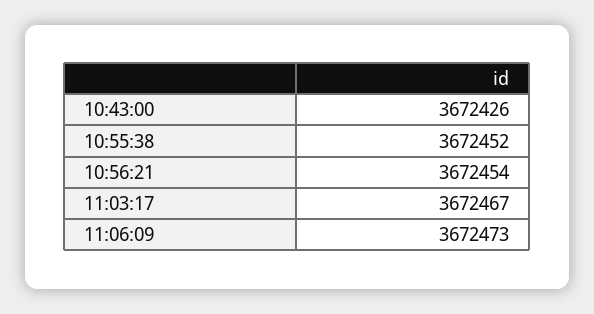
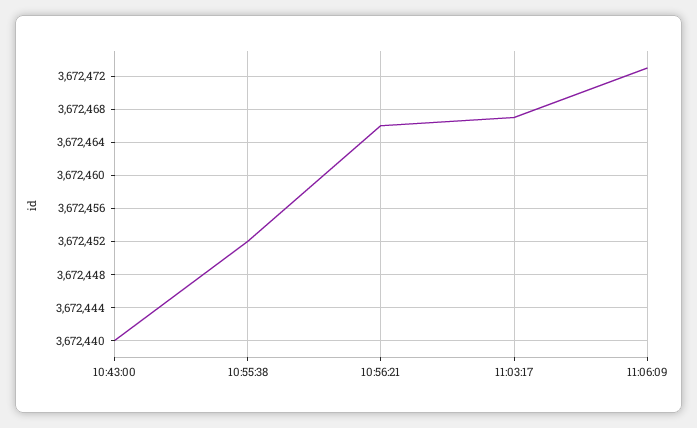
  {
-   "10:43:00": 3672426,
+   "10:43:00": 3672440,
    "10:55:38": 3672452,
-   "10:56:21": 3672454,
+   "10:56:21": 3672466,
    "11:03:17": 3672467,
    "11:06:09": 3672473
  }

